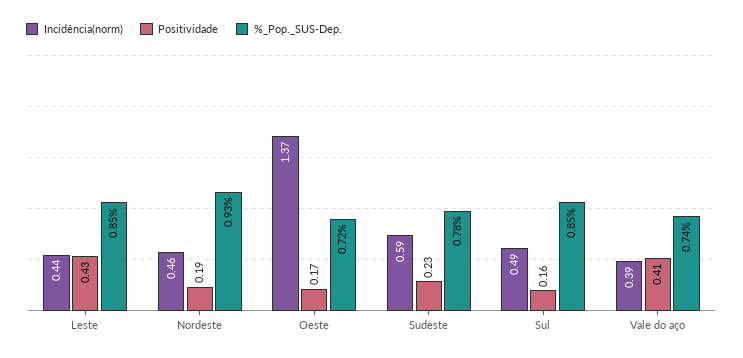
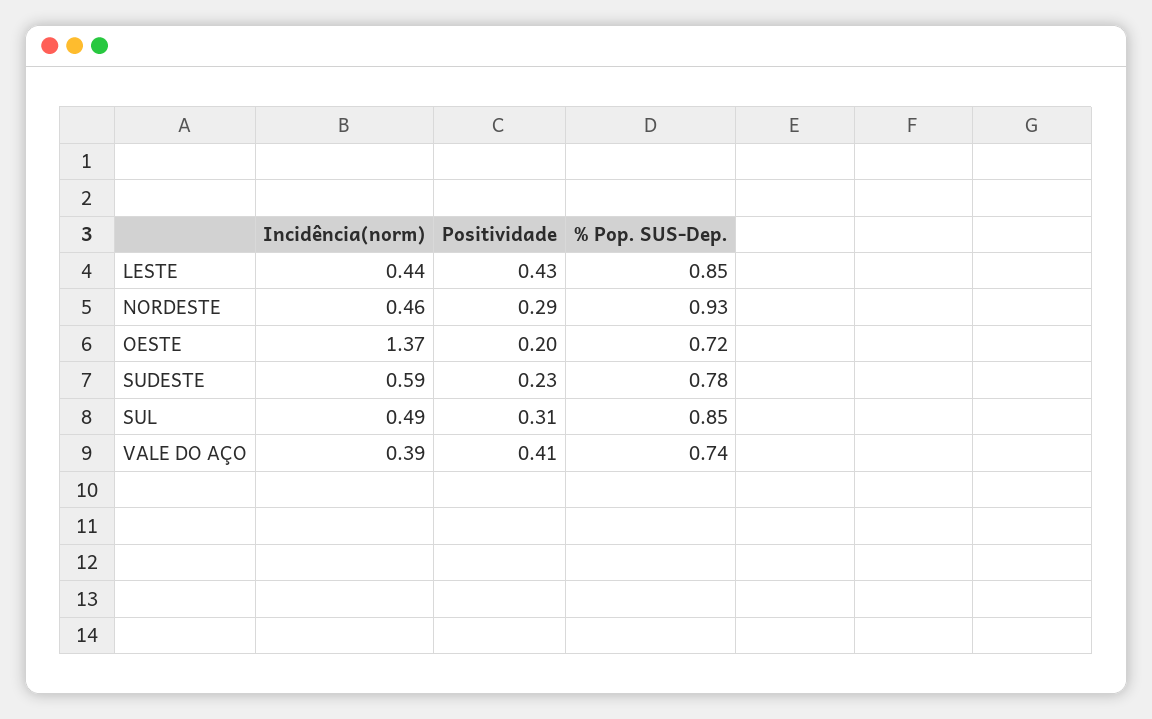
  {
    "Incidência(norm)": {
      "Leste": 0.44,
      "Nordeste": 0.46,
      "Oeste": 1.37,
      "Sudeste": 0.59,
      "Sul": 0.49,
      "Vale do aço": 0.39
    },
    "Positividade": {
      "Leste": 0.43,
-     "Nordeste": 0.19,
+     "Nordeste": 0.29,
-     "Oeste": 0.17,
+     "Oeste": 0.2,
      "Sudeste": 0.23,
-     "Sul": 0.16,
+     "Sul": 0.31,
      "Vale do aço": 0.41
    },
    "%_Pop._SUS-Dep.": {
      "Leste": 0.85,
      "Nordeste": 0.93,
      "Oeste": 0.72,
      "Sudeste": 0.78,
      "Sul": 0.85,
      "Vale do aço": 0.74
    }
  }

